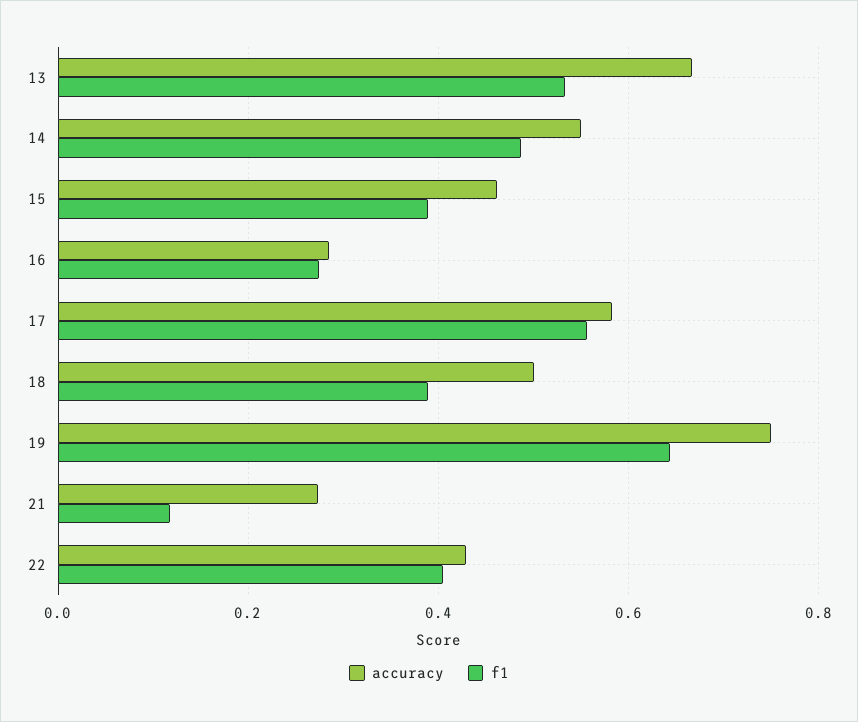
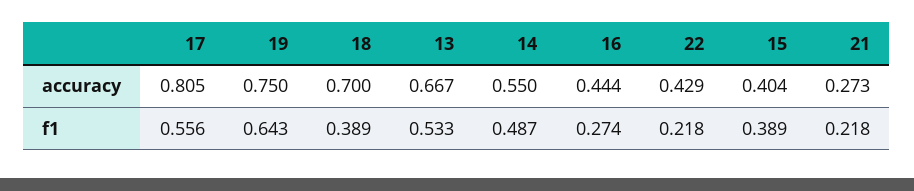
  {
    "accuracy": {
      "13": 0.667,
      "14": 0.55,
-     "15": 0.46,
+     "15": 0.404,
-     "16": 0.28,
+     "16": 0.444,
-     "17": 0.58,
+     "17": 0.805,
-     "18": 0.5,
+     "18": 0.7,
      "19": 0.75,
      "21": 0.273,
      "22": 0.429
    },
    "f1": {
      "13": 0.533,
      "14": 0.487,
      "15": 0.389,
      "16": 0.274,
      "17": 0.556,
      "18": 0.389,
      "19": 0.643,
-     "21": 0.12,
+     "21": 0.218,
-     "22": 0.4
+     "22": 0.218
    }
  }

